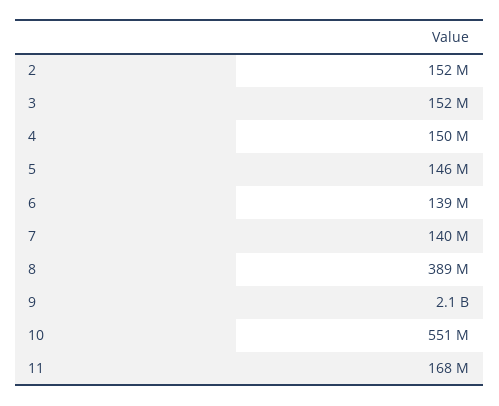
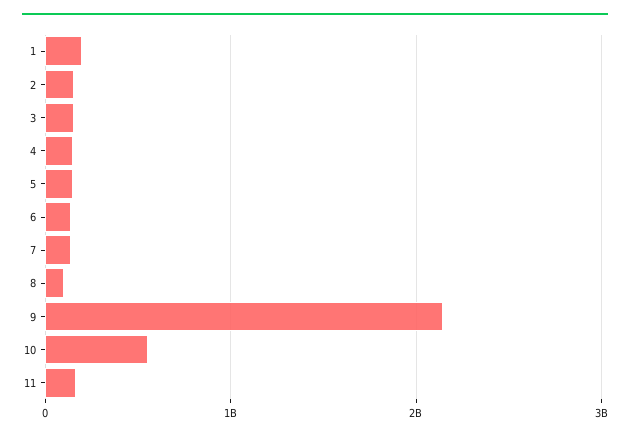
  {
    "2": 152000000,
    "3": 152000000,
    "4": 150000000,
    "5": 146000000,
    "6": 139000000,
    "7": 140000000,
-   "8": 389000000,
+   "8": 100000000,
    "9": 2100000000,
    "10": 551000000,
-   "11": 168000000
+   "11": 168000000,
+   "1": 200000000
  }

